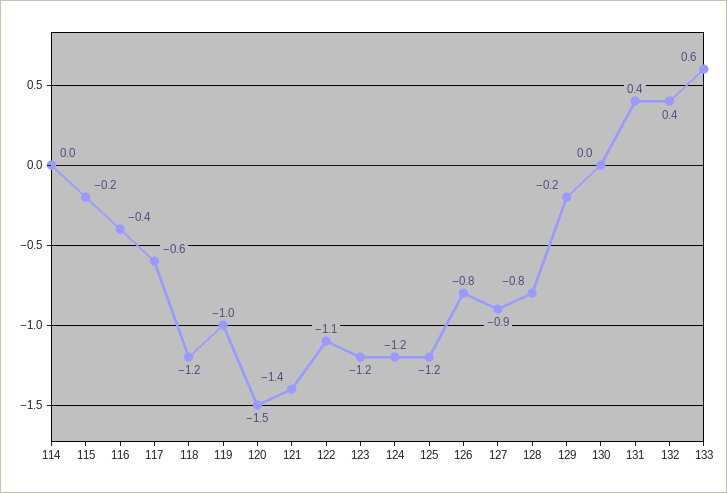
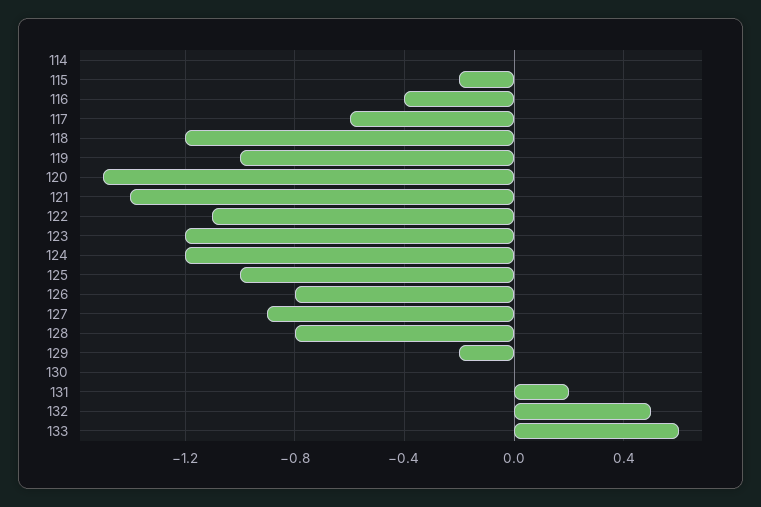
  {
    "114": 0,
    "115": -0.2,
    "116": -0.4,
    "117": -0.6,
    "118": -1.2,
    "119": -1,
    "120": -1.5,
    "121": -1.4,
    "122": -1.1,
    "123": -1.2,
    "124": -1.2,
-   "125": -1.2,
+   "125": -1,
    "126": -0.8,
    "127": -0.9,
    "128": -0.8,
    "129": -0.2,
    "130": 0,
-   "131": 0.4,
+   "131": 0.2,
-   "132": 0.4,
+   "132": 0.5,
    "133": 0.6
  }

